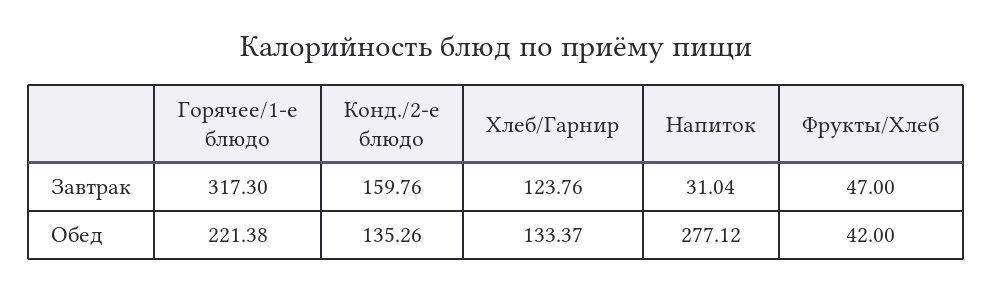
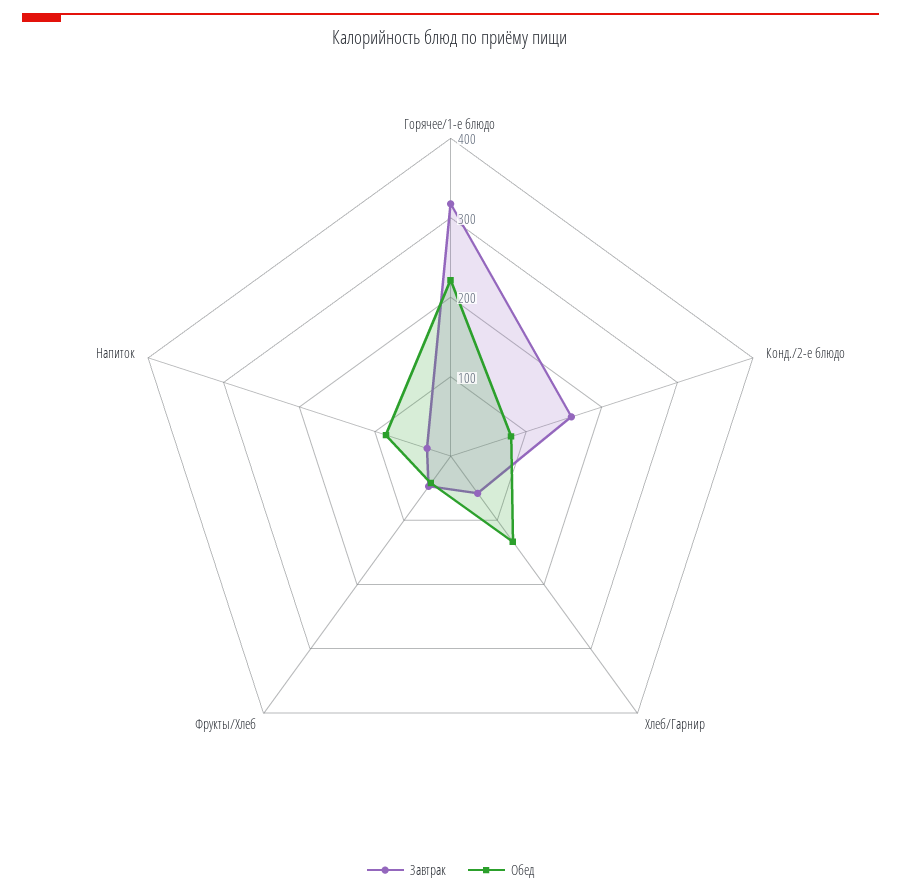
  {
    "Завтрак": {
      "Горячее/1-е блюдо": 317.3,
      "Конд./2-е блюдо": 159.76,
-     "Хлеб/Гарнир": 123.76,
+     "Хлеб/Гарнир": 60,
      "Напиток": 31.04,
      "Фрукты/Хлеб": 47
    },
    "Обед": {
      "Горячее/1-е блюдо": 221.38,
-     "Конд./2-е блюдо": 135.26,
+     "Конд./2-е блюдо": 80,
      "Хлеб/Гарнир": 133.37,
-     "Напиток": 277.12,
+     "Напиток": 80,
      "Фрукты/Хлеб": 42
    }
  }

